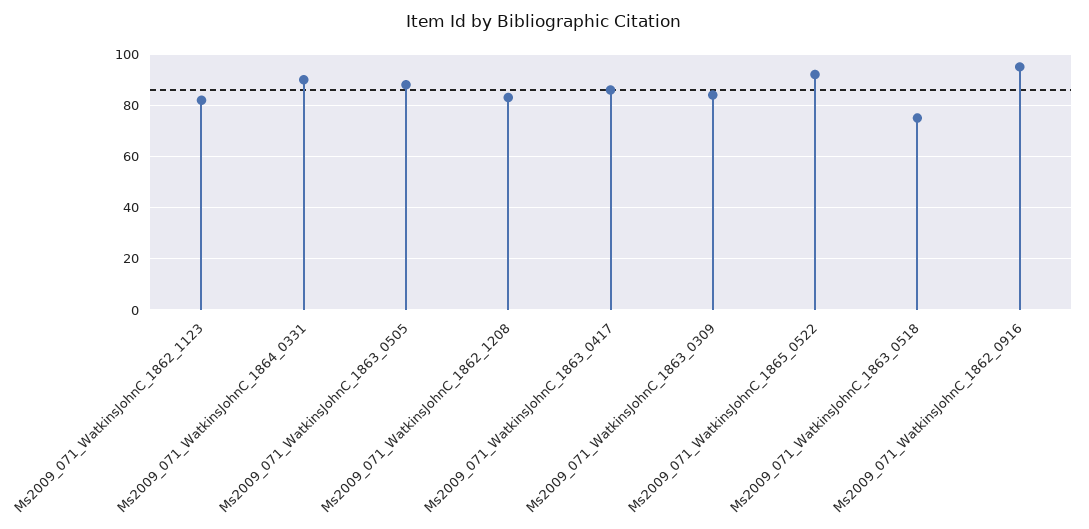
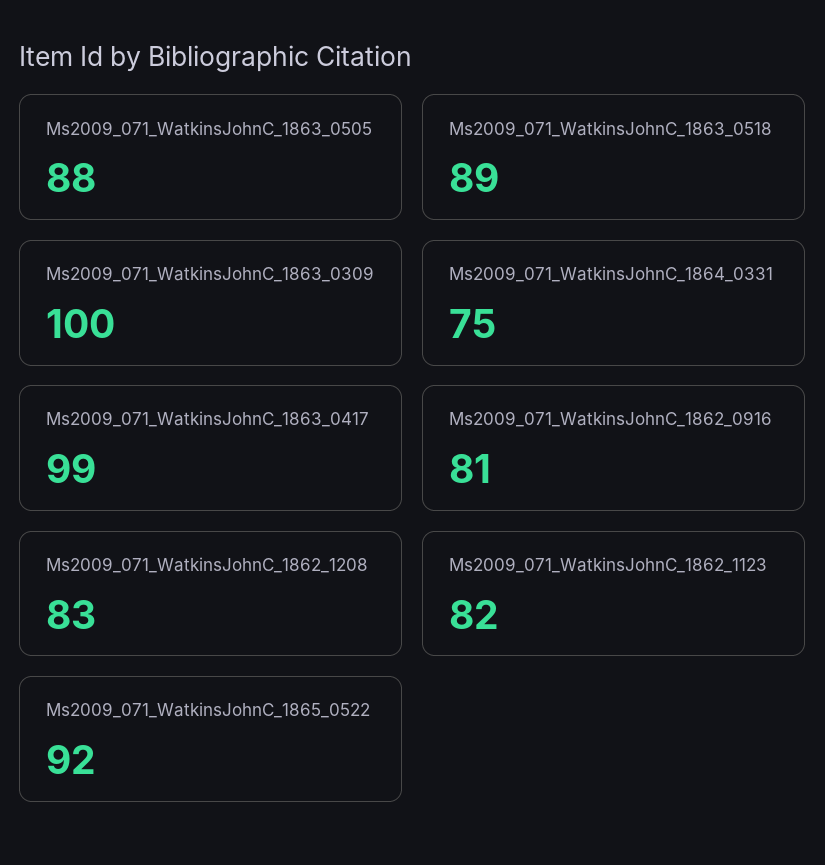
  {
    "Ms2009_071_WatkinsJohnC_1862_1123": 82,
-   "Ms2009_071_WatkinsJohnC_1864_0331": 90,
+   "Ms2009_071_WatkinsJohnC_1864_0331": 75,
    "Ms2009_071_WatkinsJohnC_1863_0505": 88,
    "Ms2009_071_WatkinsJohnC_1862_1208": 83,
-   "Ms2009_071_WatkinsJohnC_1863_0417": 85,
+   "Ms2009_071_WatkinsJohnC_1863_0417": 99,
-   "Ms2009_071_WatkinsJohnC_1863_0309": 85,
+   "Ms2009_071_WatkinsJohnC_1863_0309": 100,
    "Ms2009_071_WatkinsJohnC_1865_0522": 92,
-   "Ms2009_071_WatkinsJohnC_1863_0518": 75,
+   "Ms2009_071_WatkinsJohnC_1863_0518": 89,
-   "Ms2009_071_WatkinsJohnC_1862_0916": 95
+   "Ms2009_071_WatkinsJohnC_1862_0916": 81
  }

